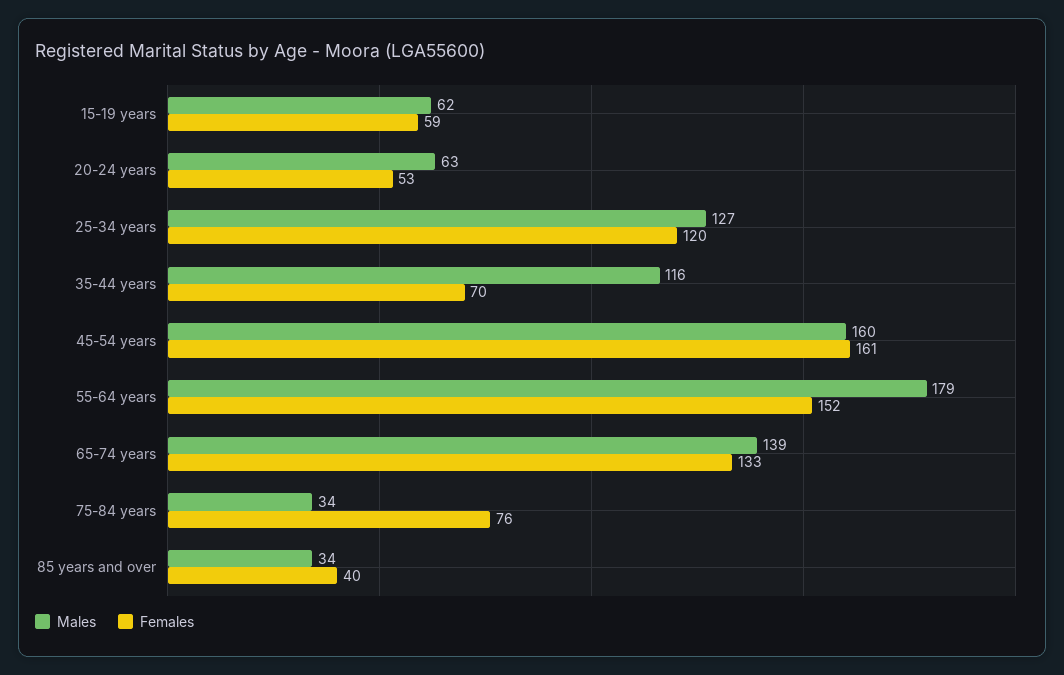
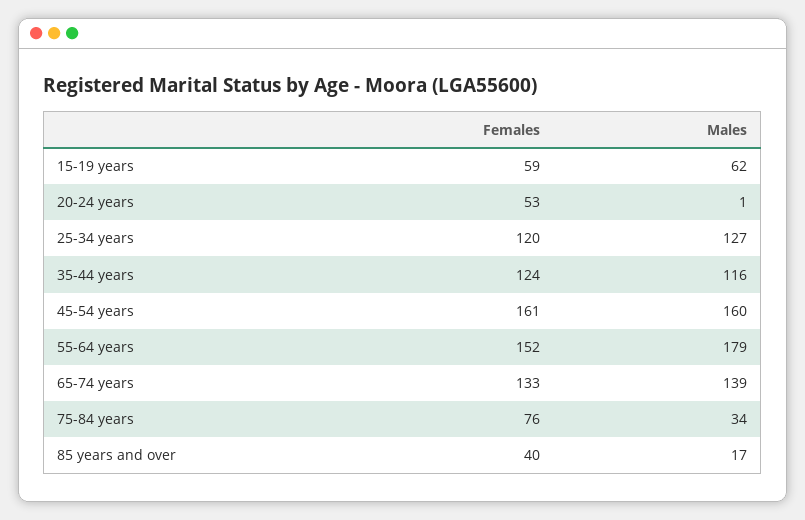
  {
    "Males": {
      "15-19 years": 62,
-     "20-24 years": 63,
+     "20-24 years": 1,
      "25-34 years": 127,
      "35-44 years": 116,
      "45-54 years": 160,
      "55-64 years": 179,
      "65-74 years": 139,
      "75-84 years": 34,
-     "85 years and over": 34
+     "85 years and over": 17
    },
    "Females": {
      "15-19 years": 59,
      "20-24 years": 53,
      "25-34 years": 120,
-     "35-44 years": 70,
+     "35-44 years": 124,
      "45-54 years": 161,
      "55-64 years": 152,
      "65-74 years": 133,
      "75-84 years": 76,
      "85 years and over": 40
    }
  }

